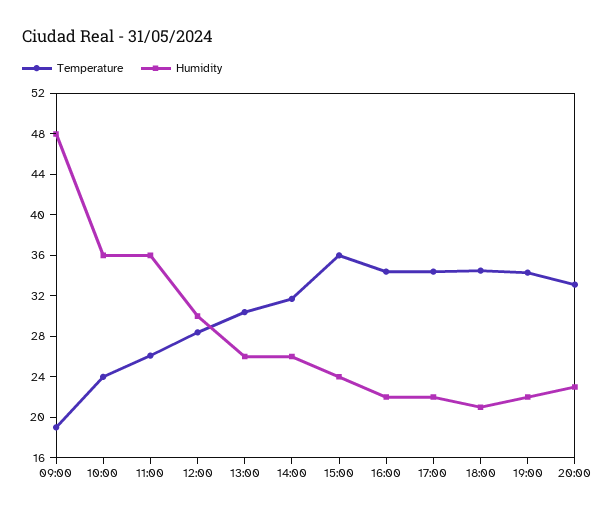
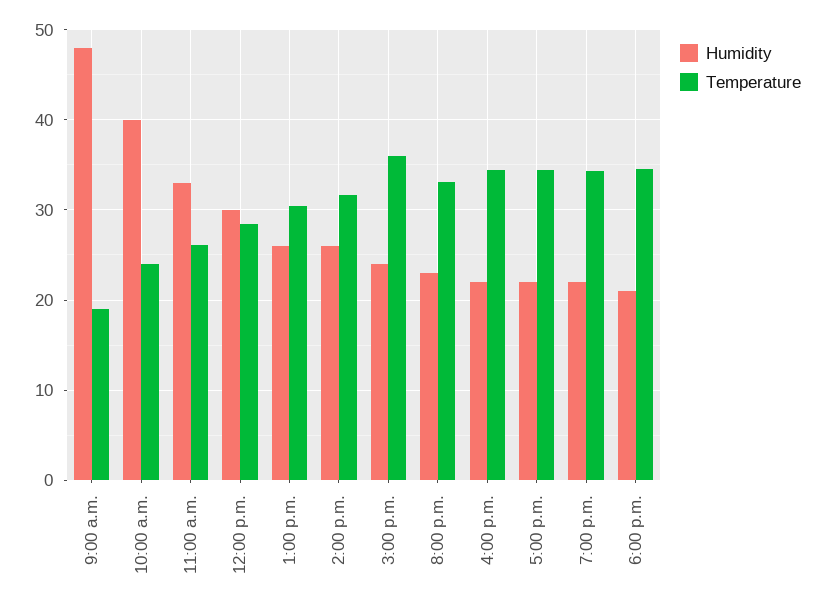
  {
    "Temperature": {
      "09:00": 19,
      "10:00": 24,
      "11:00": 26,
      "12:00": 28,
      "13:00": 30,
      "14:00": 32,
      "15:00": 36,
      "16:00": 34,
      "17:00": 34,
      "18:00": 35,
      "19:00": 34,
      "20:00": 33
    },
    "Humidity": {
      "09:00": 48,
-     "10:00": 36,
+     "10:00": 40,
-     "11:00": 36,
+     "11:00": 33,
      "12:00": 30,
      "13:00": 26,
      "14:00": 26,
      "15:00": 24,
      "16:00": 22,
      "17:00": 22,
      "18:00": 21,
      "19:00": 22,
      "20:00": 23
    }
  }

